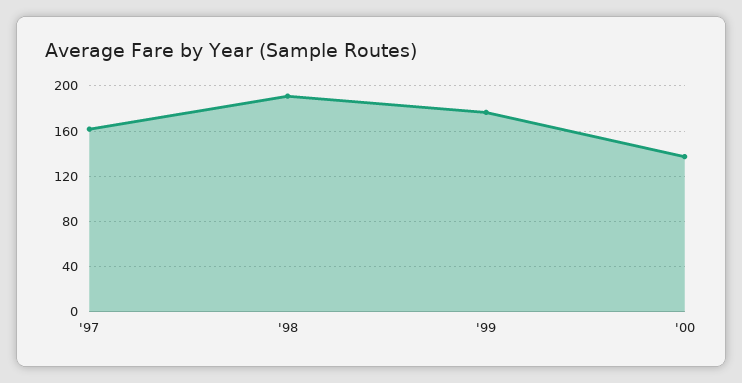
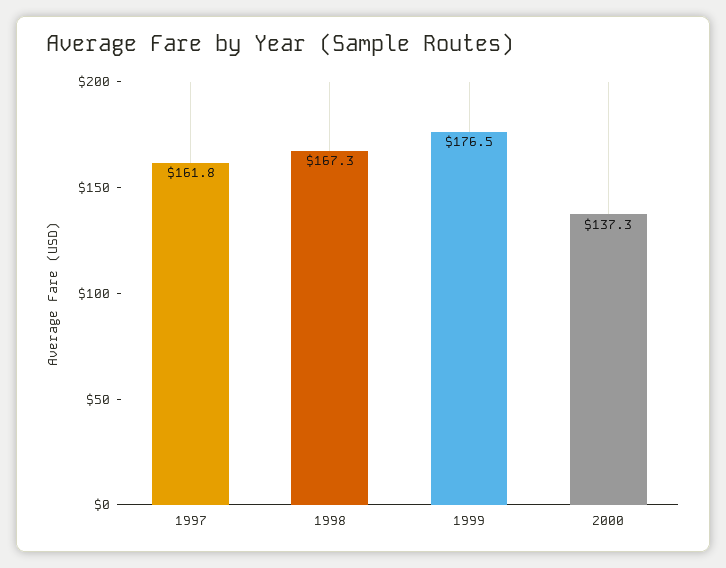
  {
    "'97": 161.8,
-   "'98": 190,
+   "'98": 167.3,
    "'99": 176.5,
    "'00": 137.3
  }

